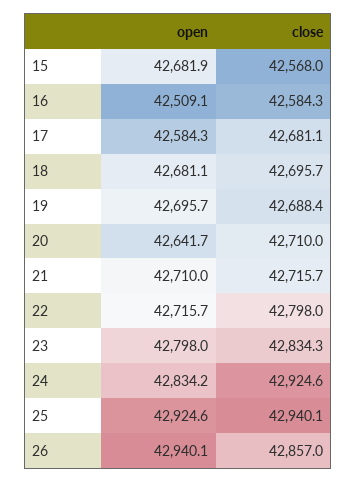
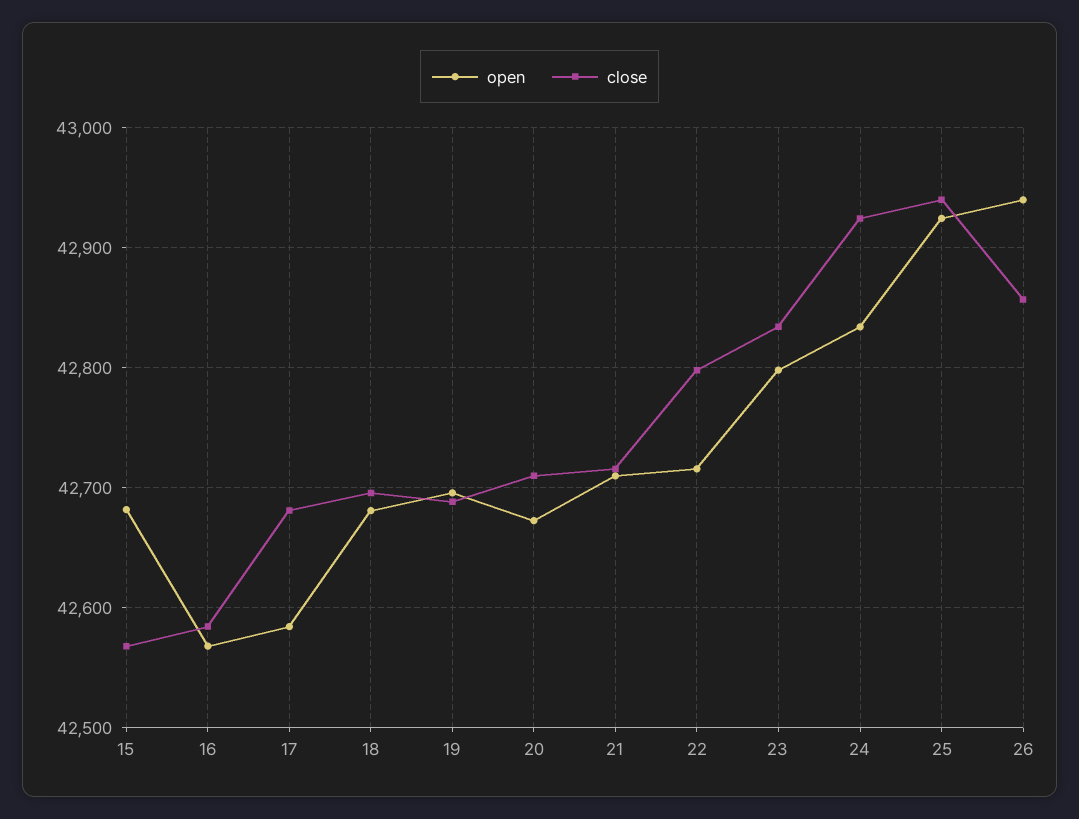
  {
    "open": {
      "15": 42681.9,
-     "16": 42509.1,
+     "16": 42570,
      "17": 42584.3,
      "18": 42681.1,
      "19": 42695.7,
-     "20": 42641.7,
+     "20": 42670,
      "21": 42710,
      "22": 42715.7,
      "23": 42798,
      "24": 42834.2,
      "25": 42924.6,
      "26": 42940.1
    },
    "close": {
      "15": 42568,
      "16": 42584.3,
      "17": 42681.1,
      "18": 42695.7,
      "19": 42688.4,
      "20": 42710,
      "21": 42715.7,
      "22": 42798,
      "23": 42834.3,
      "24": 42924.6,
      "25": 42940.1,
      "26": 42857
    }
  }

